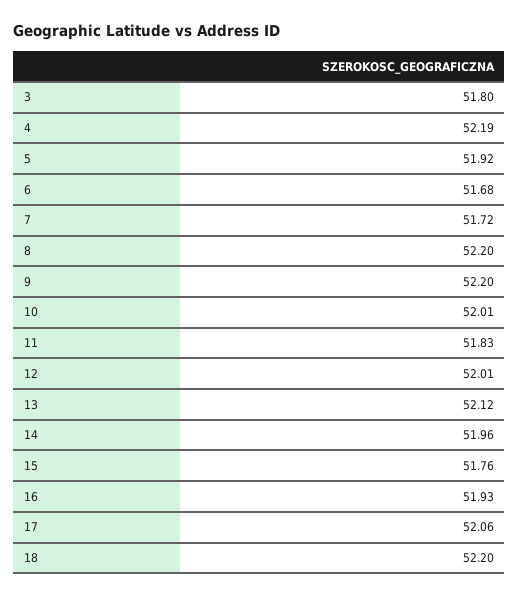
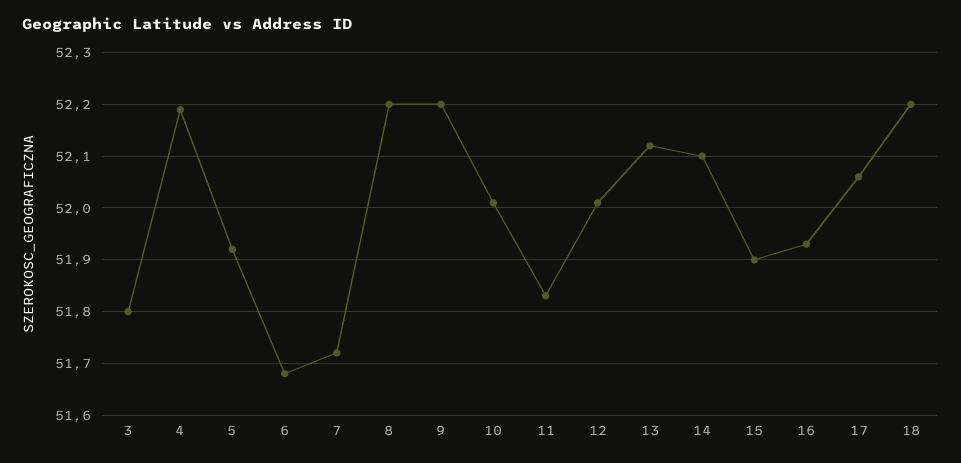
  {
    "3": 51.8,
    "4": 52.19,
    "5": 51.92,
    "6": 51.68,
    "7": 51.72,
    "8": 52.2,
    "9": 52.2,
    "10": 52.01,
    "11": 51.83,
    "12": 52.01,
    "13": 52.12,
-   "14": 51.96,
+   "14": 52.1,
-   "15": 51.76,
+   "15": 51.9,
    "16": 51.93,
    "17": 52.06,
    "18": 52.2
  }

